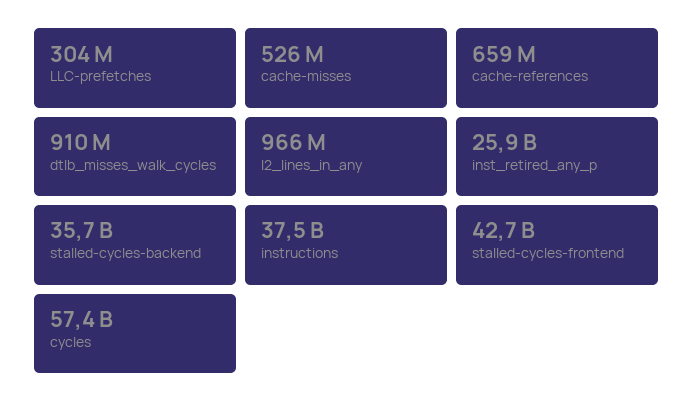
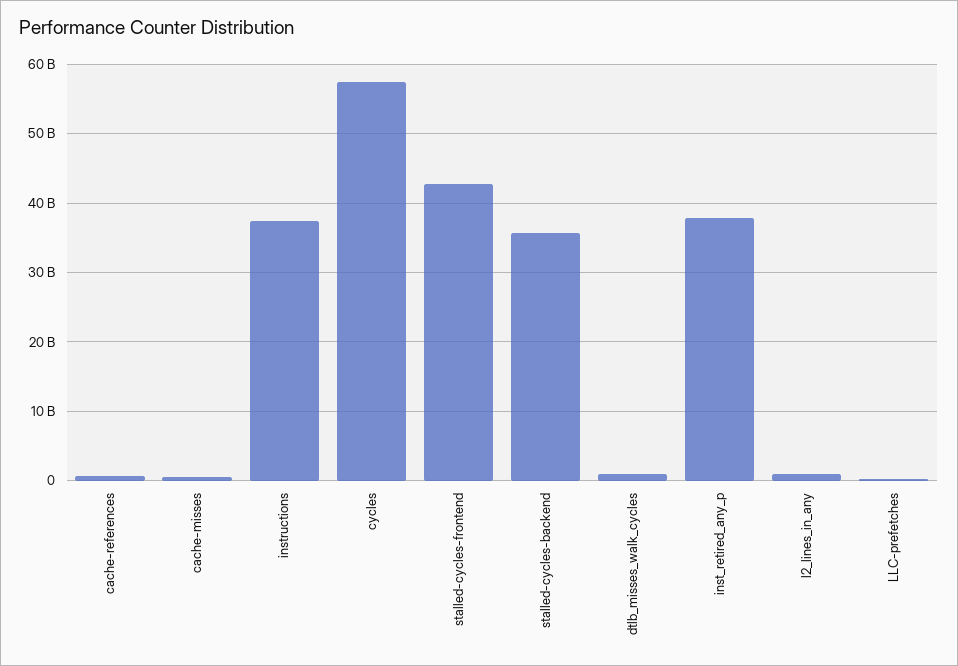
  {
    "LLC-prefetches": 304000000,
    "cache-misses": 526000000,
    "cache-references": 659000000,
    "dtlb_misses_walk_cycles": 910000000,
    "l2_lines_in_any": 966000000,
-   "inst_retired_any_p": 25900000000,
+   "inst_retired_any_p": 38000000000,
    "stalled-cycles-backend": 35700000000,
    "instructions": 37500000000,
    "stalled-cycles-frontend": 42700000000,
    "cycles": 57400000000
  }

